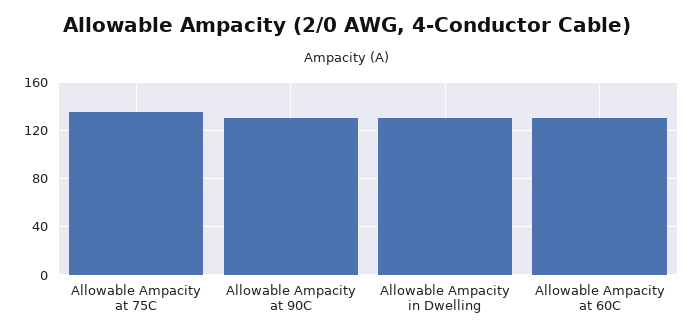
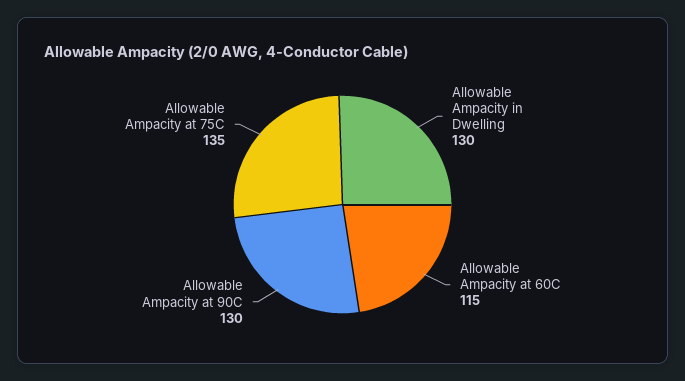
  {
    "Allowable Ampacity at 75C": 135,
    "Allowable Ampacity at 90C": 130,
    "Allowable Ampacity in Dwelling": 130,
-   "Allowable Ampacity at 60C": 130
+   "Allowable Ampacity at 60C": 115
  }

